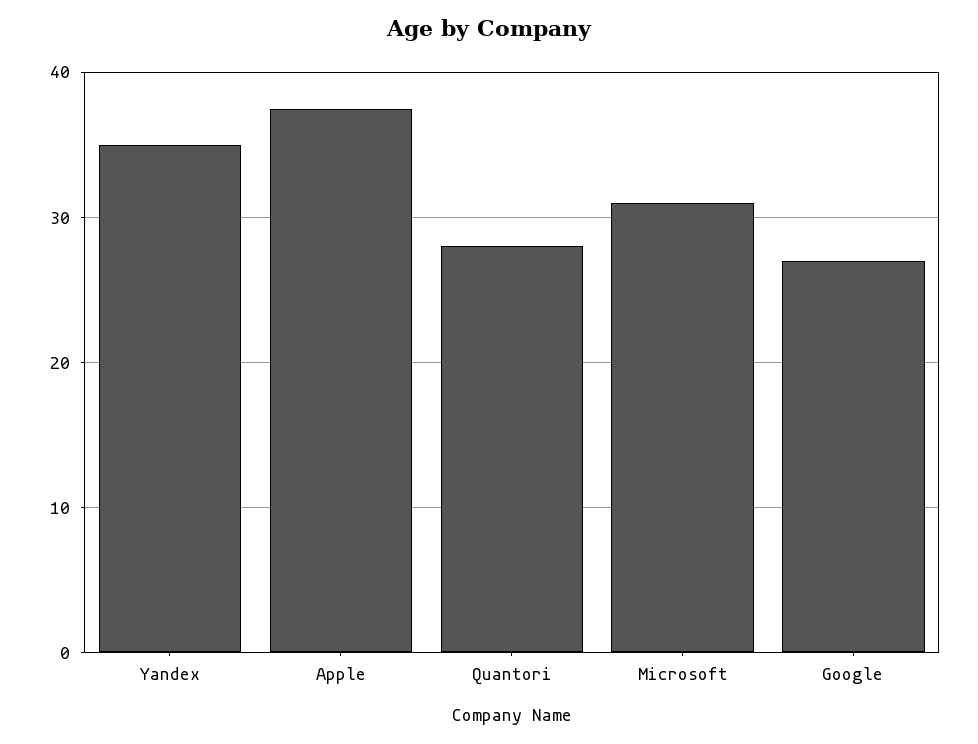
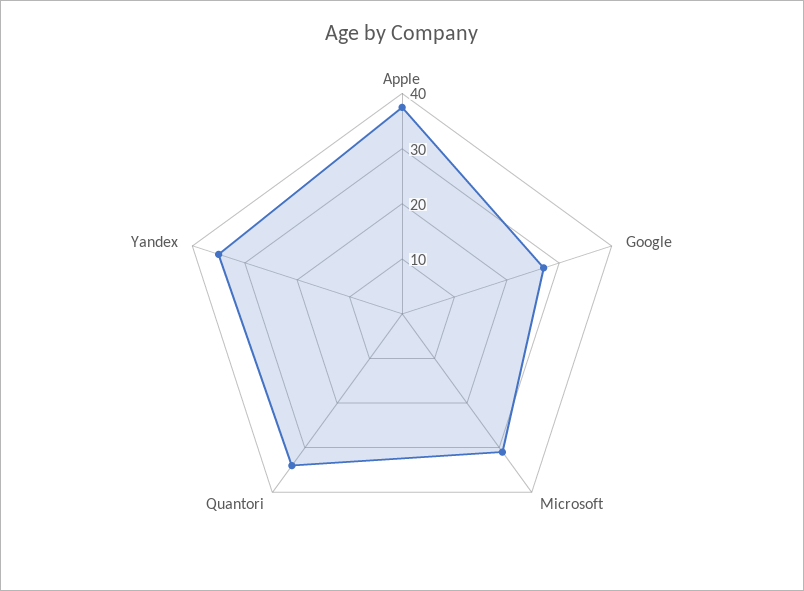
  {
    "Yandex": 35,
    "Apple": 38,
-   "Quantori": 28,
+   "Quantori": 34,
    "Microsoft": 31,
    "Google": 27
  }

